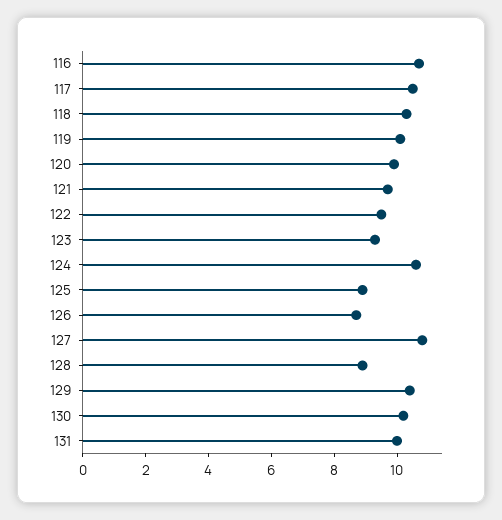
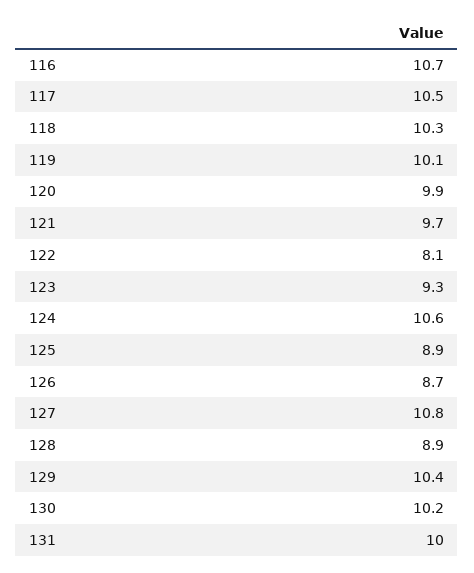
  {
    "116": 10.7,
    "117": 10.5,
    "118": 10.3,
    "119": 10.1,
    "120": 9.9,
    "121": 9.7,
-   "122": 9.5,
+   "122": 8.1,
    "123": 9.3,
    "124": 10.6,
    "125": 8.9,
    "126": 8.7,
    "127": 10.8,
    "128": 8.9,
    "129": 10.4,
    "130": 10.2,
    "131": 10
  }

